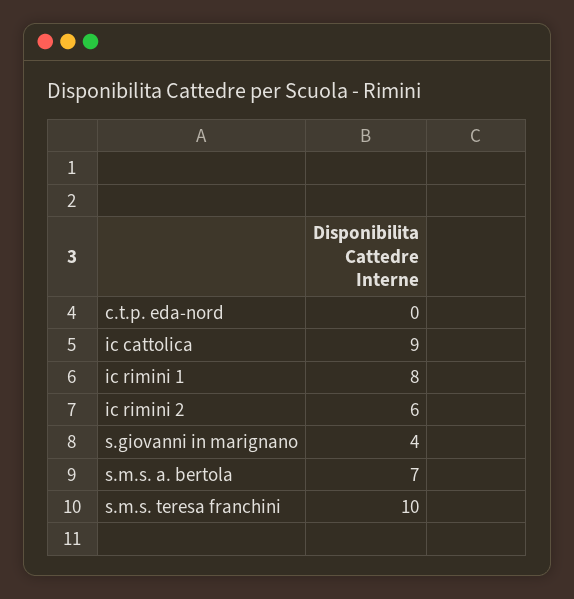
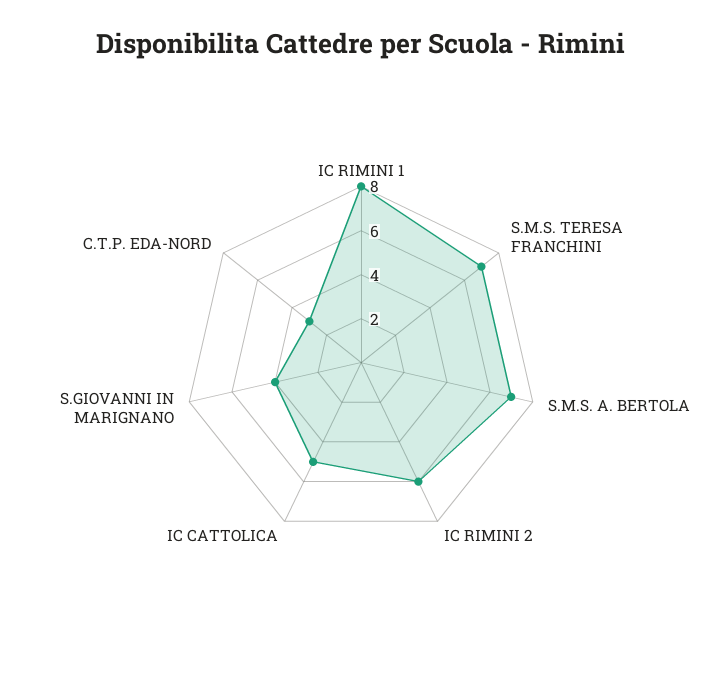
  {
-   "c.t.p. eda-nord": 0,
+   "c.t.p. eda-nord": 3,
-   "ic cattolica": 9,
+   "ic cattolica": 5,
    "ic rimini 1": 8,
    "ic rimini 2": 6,
    "s.giovanni in marignano": 4,
    "s.m.s. a. bertola": 7,
-   "s.m.s. teresa franchini": 10
+   "s.m.s. teresa franchini": 7
  }

